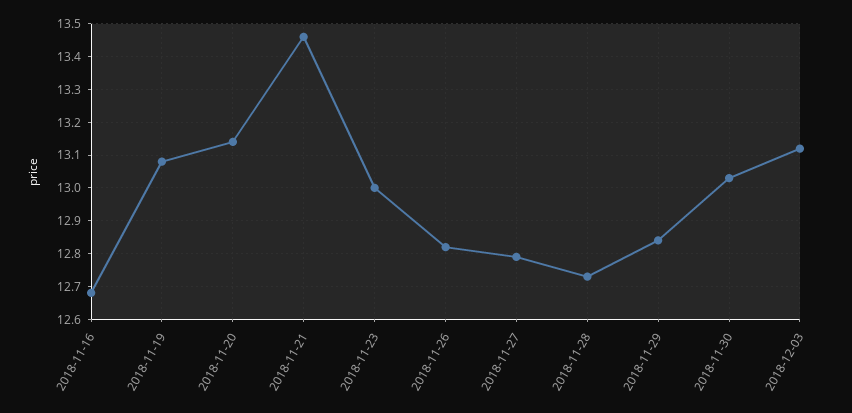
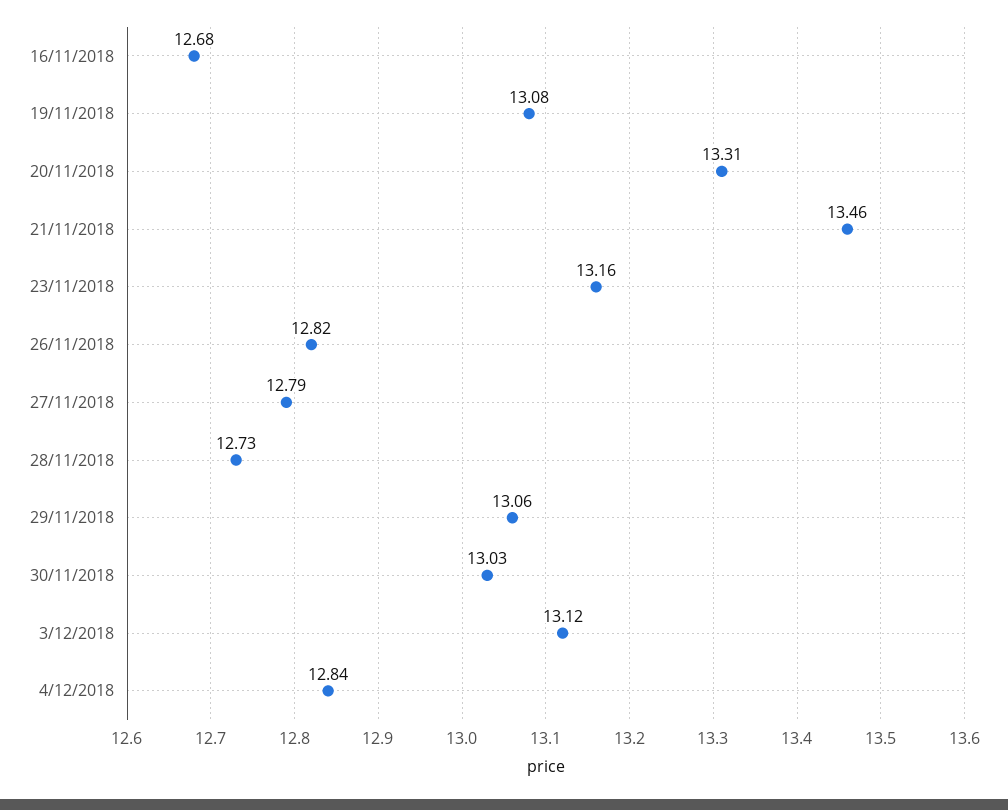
  {
    "2018-11-16": 12.68,
    "2018-11-19": 13.08,
-   "2018-11-20": 13.15,
+   "2018-11-20": 13.31,
    "2018-11-21": 13.46,
-   "2018-11-23": 13,
+   "2018-11-23": 13.16,
    "2018-11-26": 12.82,
    "2018-11-27": 12.79,
    "2018-11-28": 12.73,
-   "2018-11-29": 12.85,
+   "2018-11-29": 13.06,
    "2018-11-30": 13.03,
-   "2018-12-03": 13.12
+   "2018-12-03": 13.12,
+   "4/12/2018": 12.84
  }

